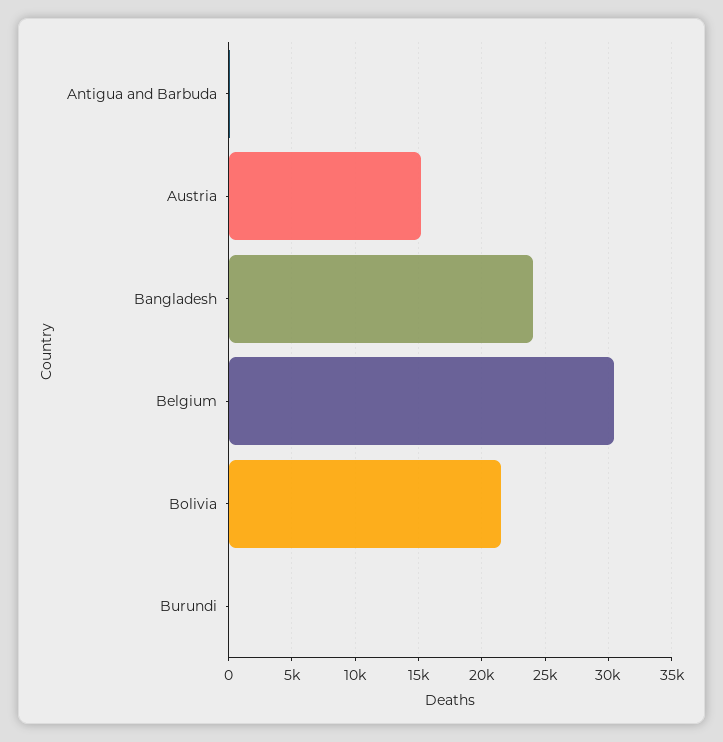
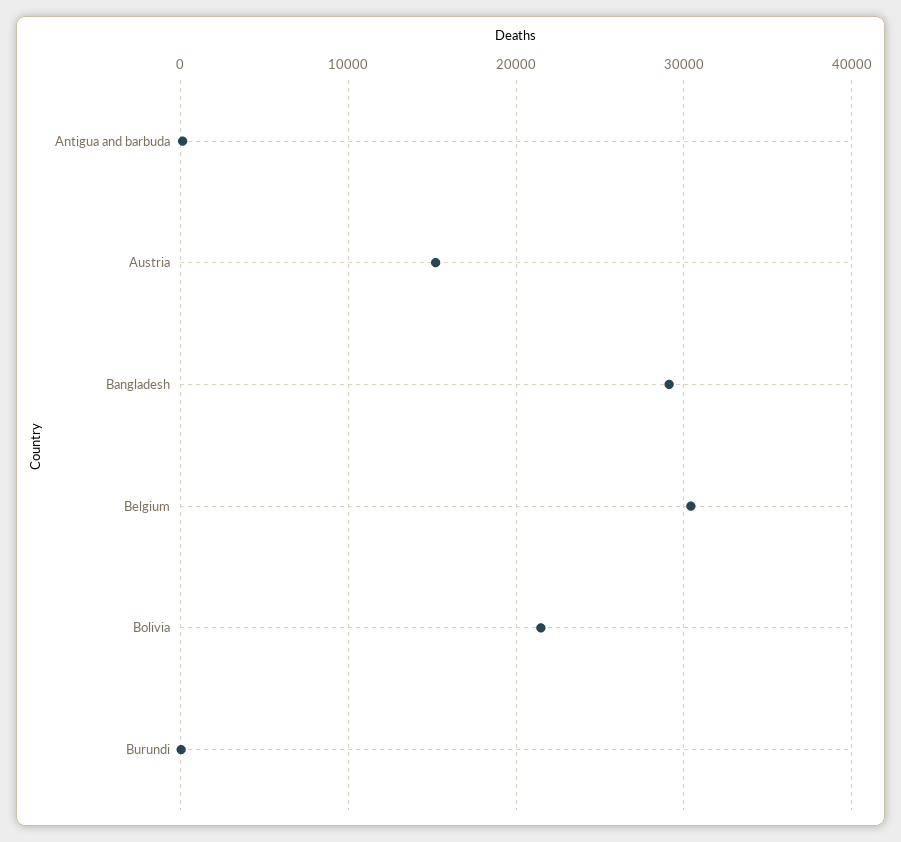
  {
    "Antigua and Barbuda": 0,
    "Austria": 15000,
-   "Bangladesh": 24000,
+   "Bangladesh": 29000,
    "Belgium": 30500,
    "Bolivia": 21500,
    "Burundi": 0
  }

